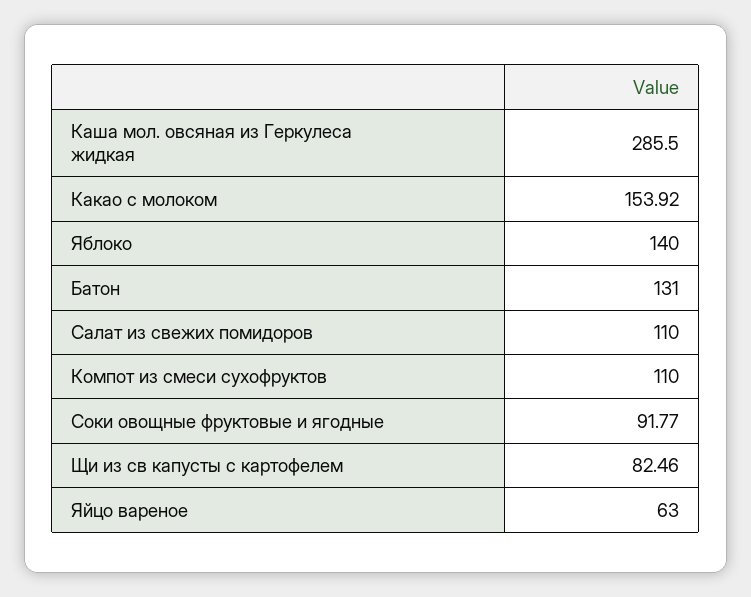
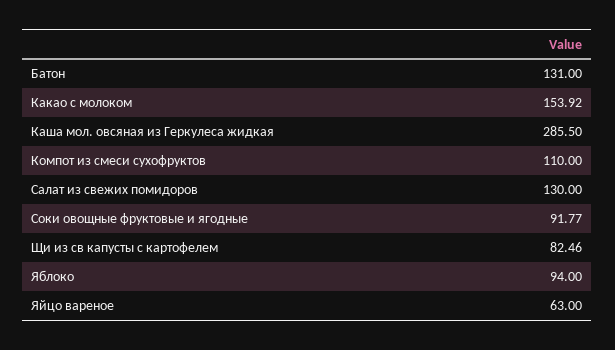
  {
    "Каша мол. овсяная из Геркулеса жидкая": 285.5,
    "Какао с молоком": 153.92,
-   "Яблоко": 140,
+   "Яблоко": 94,
    "Батон": 131,
-   "Салат из свежих помидоров": 110,
+   "Салат из свежих помидоров": 130,
    "Компот из смеси сухофруктов": 110,
    "Соки овощные фруктовые и ягодные": 91.77,
    "Щи из св капусты с картофелем": 82.46,
    "Яйцо вареное": 63
  }

